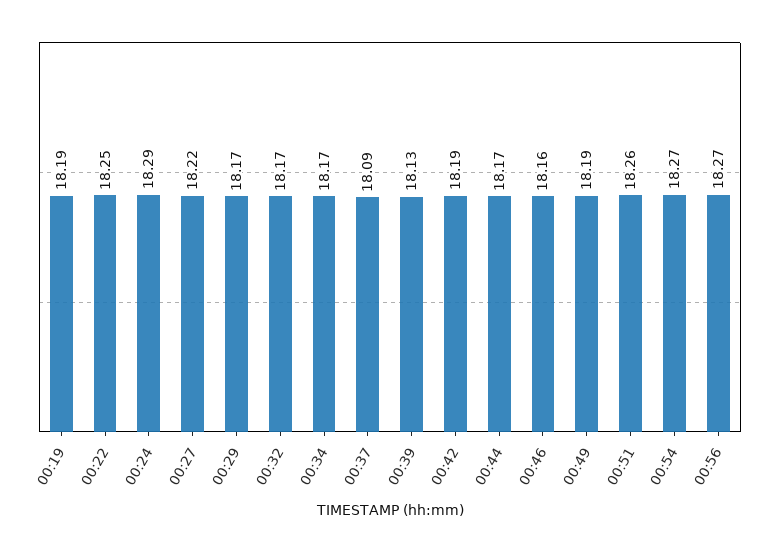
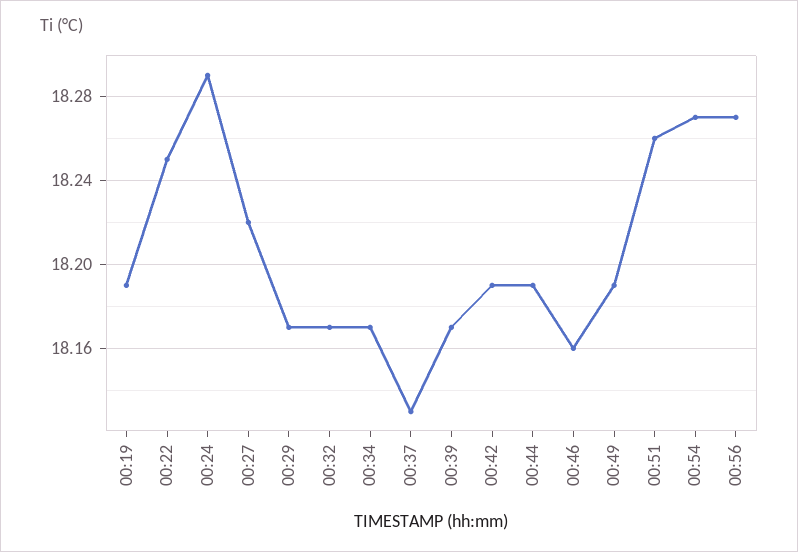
  {
    "00:19": 18.19,
    "00:22": 18.25,
    "00:24": 18.29,
    "00:27": 18.22,
    "00:29": 18.17,
    "00:32": 18.17,
    "00:34": 18.17,
-   "00:37": 18.09,
+   "00:37": 18.13,
-   "00:39": 18.13,
+   "00:39": 18.17,
    "00:42": 18.19,
-   "00:44": 18.17,
+   "00:44": 18.19,
    "00:46": 18.16,
    "00:49": 18.19,
    "00:51": 18.26,
    "00:54": 18.27,
    "00:56": 18.27
  }

